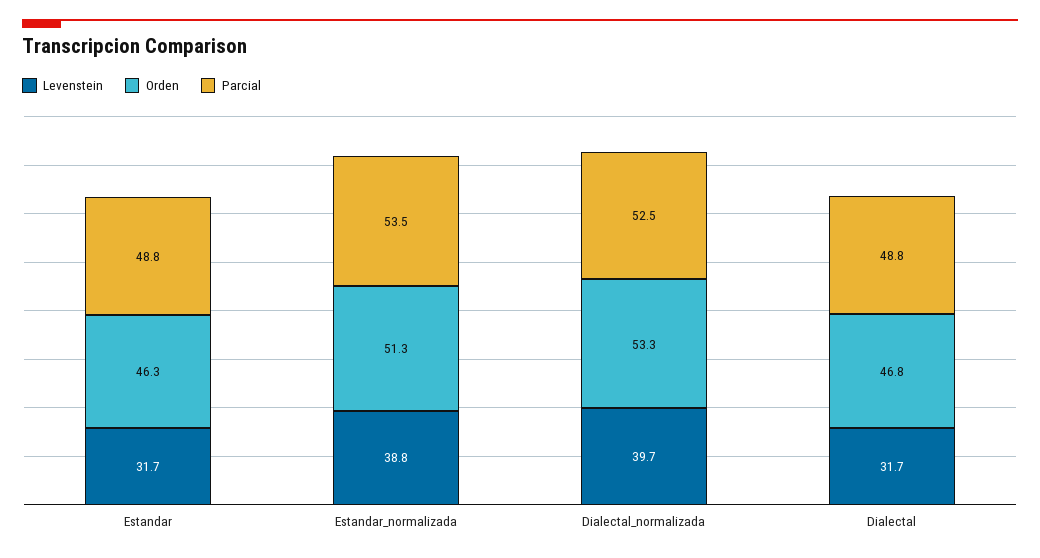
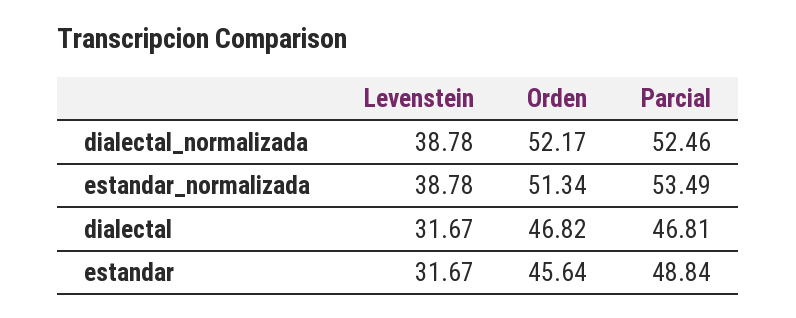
  {
    "Levenstein": {
      "Estandar": 31.67,
      "Estandar_normalizada": 38.78,
-     "Dialectal_normalizada": 39.7,
+     "Dialectal_normalizada": 38.78,
      "Dialectal": 31.67
    },
    "Orden": {
-     "Estandar": 46.3,
+     "Estandar": 45.64,
      "Estandar_normalizada": 51.34,
-     "Dialectal_normalizada": 53.3,
+     "Dialectal_normalizada": 52.17,
      "Dialectal": 46.82
    },
    "Parcial": {
      "Estandar": 48.84,
      "Estandar_normalizada": 53.49,
      "Dialectal_normalizada": 52.46,
-     "Dialectal": 48.8
+     "Dialectal": 46.81
    }
  }

